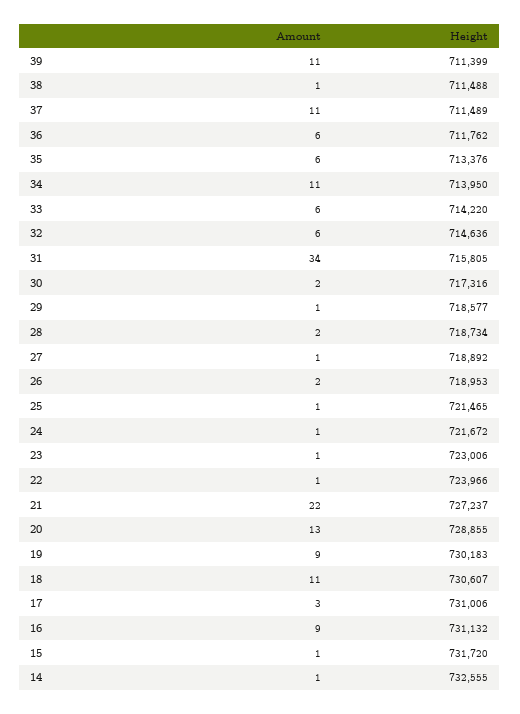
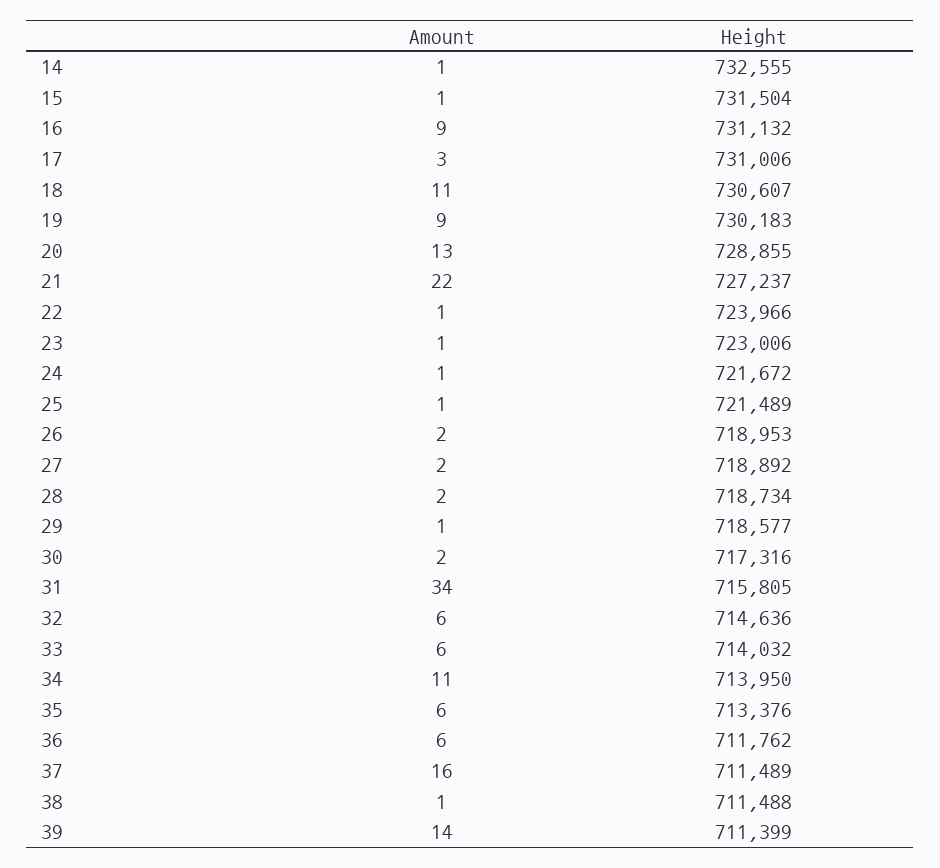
  {
    "Amount": {
-     "39": 11,
+     "39": 14,
      "38": 1,
-     "37": 11,
+     "37": 16,
      "36": 6,
      "35": 6,
      "34": 11,
      "33": 6,
      "32": 6,
      "31": 34,
      "30": 2,
      "29": 1,
      "28": 2,
-     "27": 1,
+     "27": 2,
      "26": 2,
      "25": 1,
      "24": 1,
      "23": 1,
      "22": 1,
      "21": 22,
      "20": 13,
      "19": 9,
      "18": 11,
      "17": 3,
      "16": 9,
      "15": 1,
      "14": 1
    },
    "Height": {
      "39": 711399,
      "38": 711488,
      "37": 711489,
      "36": 711762,
      "35": 713376,
      "34": 713950,
-     "33": 714220,
+     "33": 714032,
      "32": 714636,
      "31": 715805,
      "30": 717316,
      "29": 718577,
      "28": 718734,
      "27": 718892,
      "26": 718953,
-     "25": 721465,
+     "25": 721489,
      "24": 721672,
      "23": 723006,
      "22": 723966,
      "21": 727237,
      "20": 728855,
      "19": 730183,
      "18": 730607,
      "17": 731006,
      "16": 731132,
-     "15": 731720,
+     "15": 731504,
      "14": 732555
    }
  }

